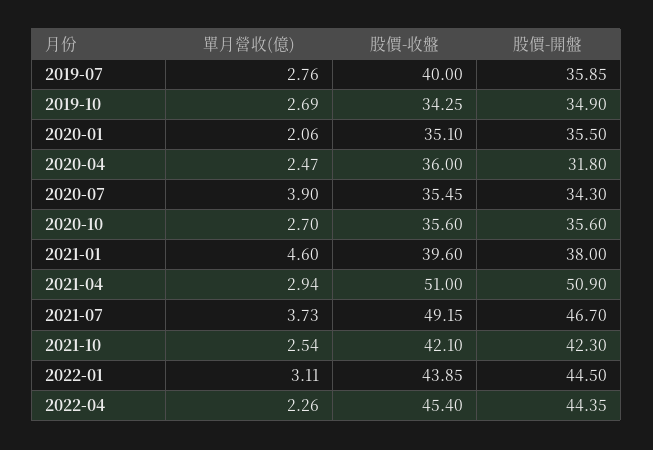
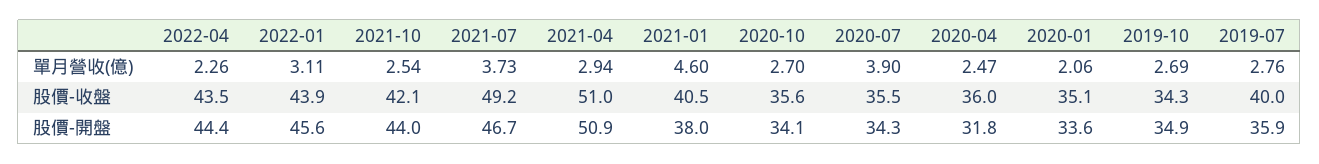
  {
    "單月營收(億)": {
      "2019-07": 2.76,
      "2019-10": 2.69,
      "2020-01": 2.06,
      "2020-04": 2.47,
      "2020-07": 3.9,
      "2020-10": 2.7,
      "2021-01": 4.6,
      "2021-04": 2.94,
      "2021-07": 3.73,
      "2021-10": 2.54,
      "2022-01": 3.11,
      "2022-04": 2.26
    },
    "股價-收盤": {
      "2019-07": 40,
      "2019-10": 34.25,
      "2020-01": 35.1,
      "2020-04": 36,
      "2020-07": 35.45,
      "2020-10": 35.6,
-     "2021-01": 39.6,
+     "2021-01": 40.5,
      "2021-04": 51,
      "2021-07": 49.15,
      "2021-10": 42.1,
      "2022-01": 43.85,
-     "2022-04": 45.4
+     "2022-04": 43.5
    },
    "股價-開盤": {
      "2019-07": 35.85,
      "2019-10": 34.9,
-     "2020-01": 35.5,
+     "2020-01": 33.6,
      "2020-04": 31.8,
      "2020-07": 34.3,
-     "2020-10": 35.6,
+     "2020-10": 34.1,
      "2021-01": 38,
      "2021-04": 50.9,
      "2021-07": 46.7,
-     "2021-10": 42.3,
+     "2021-10": 44,
-     "2022-01": 44.5,
+     "2022-01": 45.6,
      "2022-04": 44.35
    }
  }

